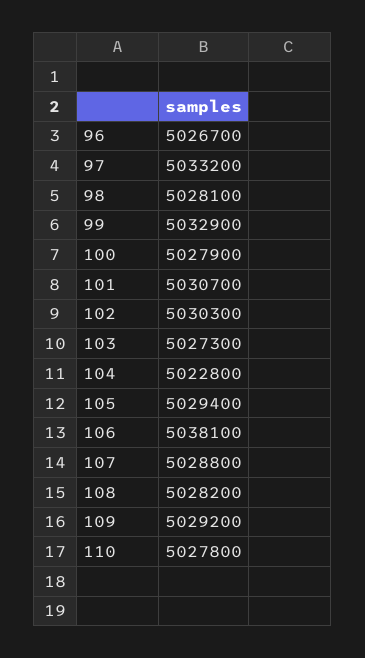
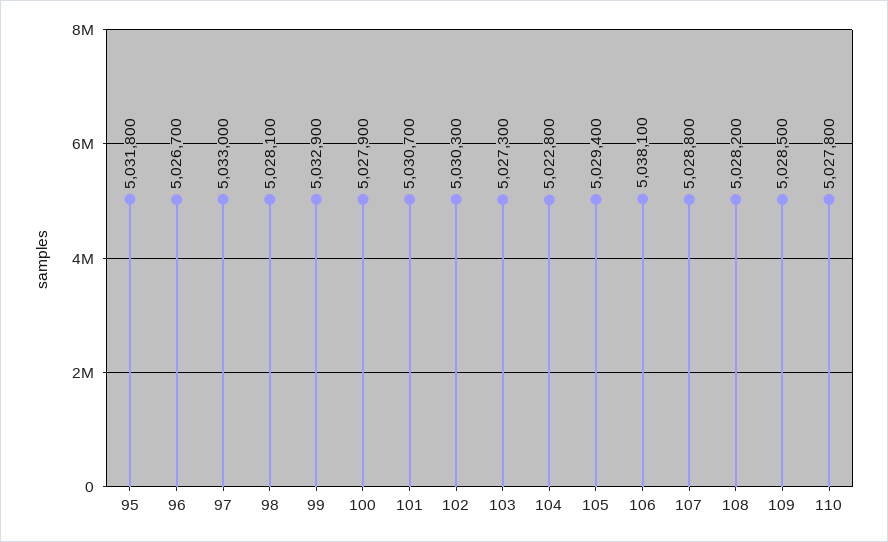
  {
    "96": 5026700,
-   "97": 5033200,
+   "97": 5033000,
    "98": 5028100,
    "99": 5032900,
    "100": 5027900,
    "101": 5030700,
    "102": 5030300,
    "103": 5027300,
    "104": 5022800,
    "105": 5029400,
    "106": 5038100,
    "107": 5028800,
    "108": 5028200,
-   "109": 5029200,
+   "109": 5028500,
-   "110": 5027800
+   "110": 5027800,
+   "95": 5031800
  }

